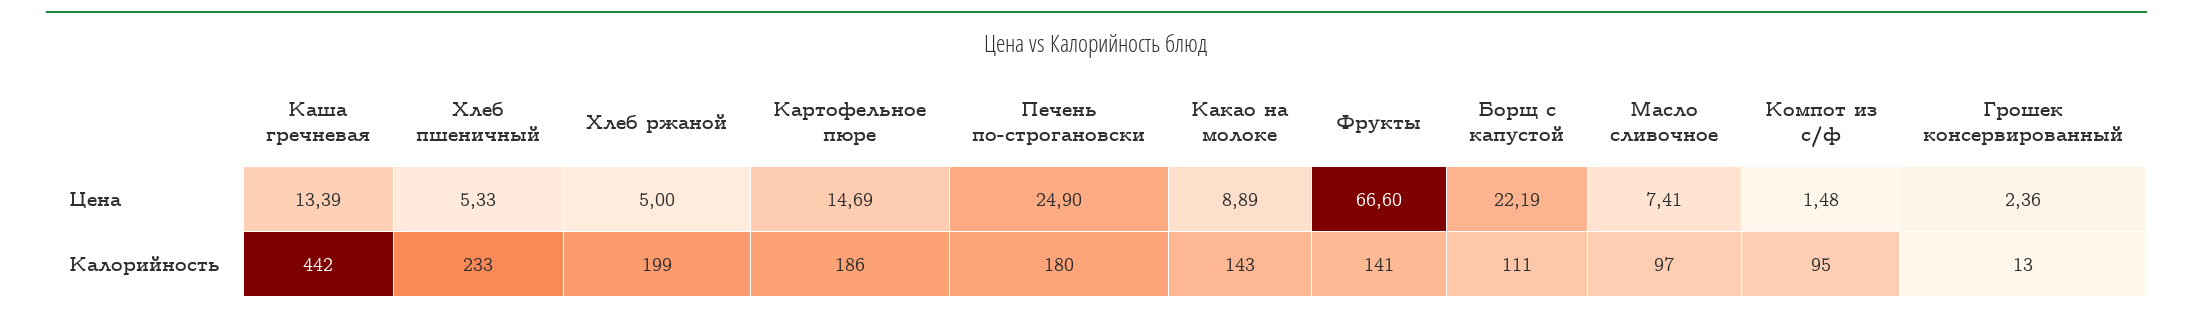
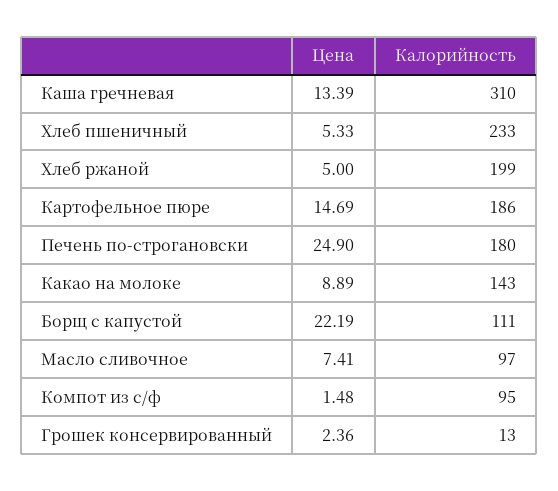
  {
    "Каша гречневая": {
      "Цена": 13.39,
-     "Калорийность": 442
+     "Калорийность": 310
    },
    "Хлеб пшеничный": {
      "Цена": 5.33,
      "Калорийность": 233
    },
    "Хлеб ржаной": {
      "Цена": 5,
      "Калорийность": 199
    },
    "Картофельное пюре": {
      "Цена": 14.69,
      "Калорийность": 186
    },
    "Печень по-строгановски": {
      "Цена": 24.9,
      "Калорийность": 180
    },
    "Какао на молоке": {
      "Цена": 8.89,
      "Калорийность": 143
    },
-   "Фрукты": {
-     "Цена": 66.6,
-     "Калорийность": 141
-   },
    "Борщ с капустой": {
      "Цена": 22.19,
      "Калорийность": 111
    },
    "Масло сливочное": {
      "Цена": 7.41,
      "Калорийность": 97
    },
    "Компот из с/ф": {
      "Цена": 1.48,
      "Калорийность": 95
    },
    "Грошек консервированный": {
      "Цена": 2.36,
      "Калорийность": 13
    }
  }

